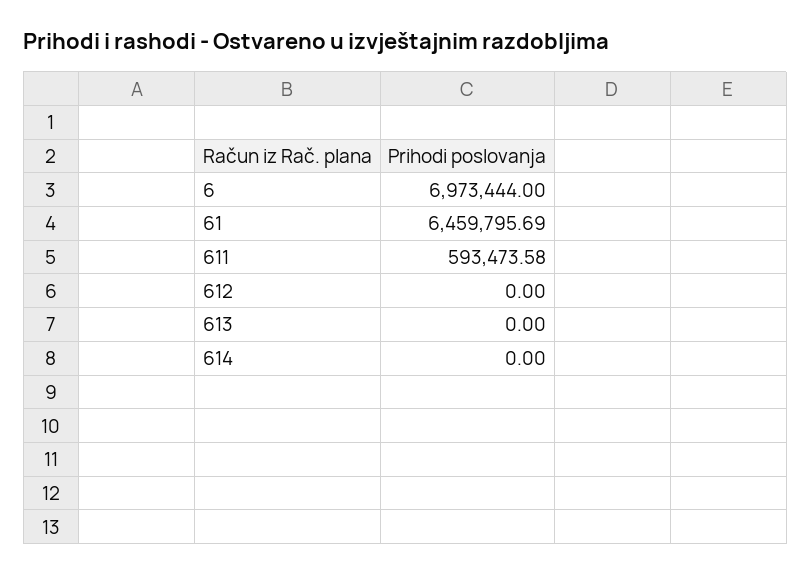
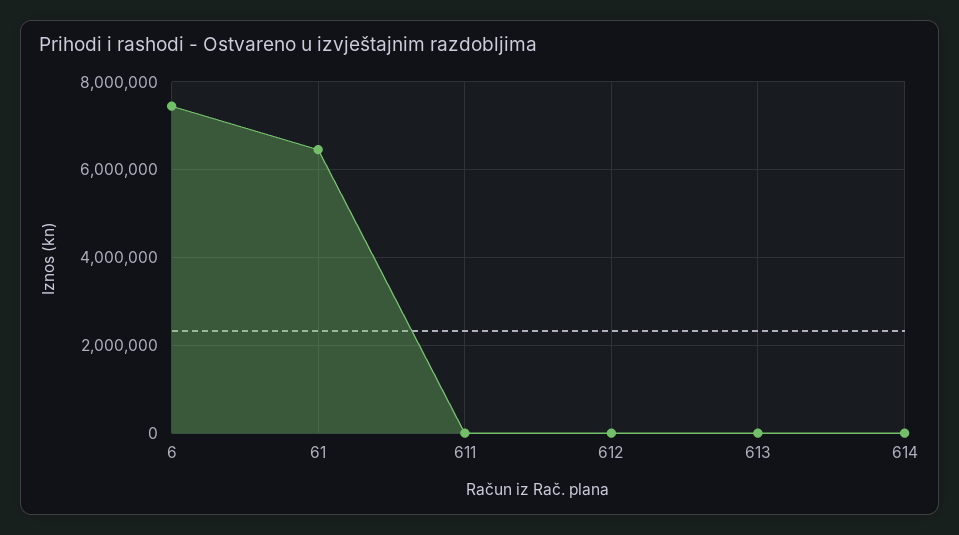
  {
-   "6": 6973444,
+   "6": 7400000,
    "61": 6459795.69,
-   "611": 593473.58,
+   "611": 0,
    "612": 0,
    "613": 0,
    "614": 0
  }

